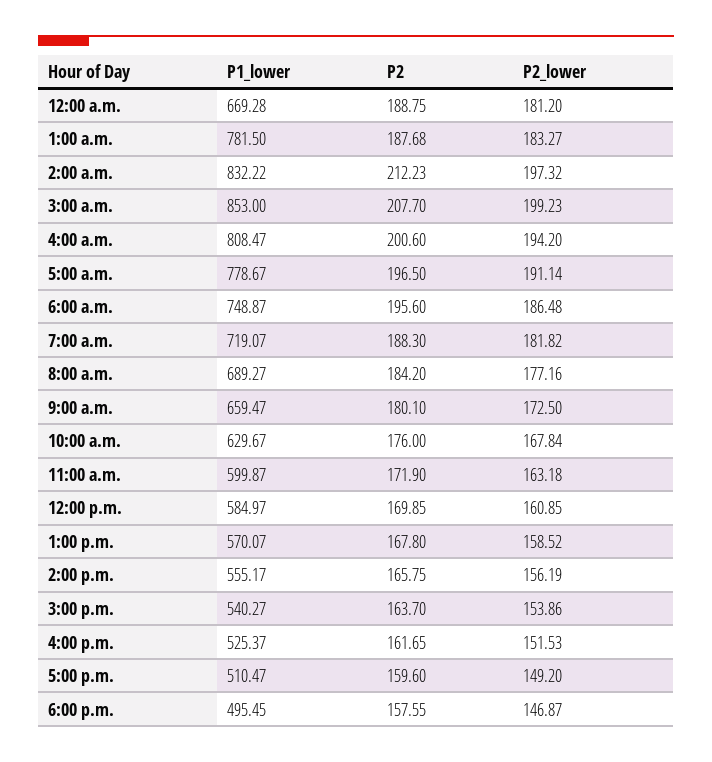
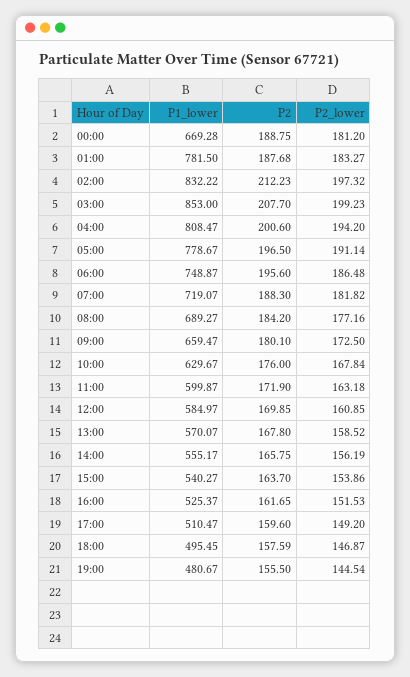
  {
    "P1_lower": {
      "12:00 a.m.": 669.28,
      "1:00 a.m.": 781.5,
      "2:00 a.m.": 832.22,
      "3:00 a.m.": 853,
      "4:00 a.m.": 808.47,
      "5:00 a.m.": 778.67,
      "6:00 a.m.": 748.87,
      "7:00 a.m.": 719.07,
      "8:00 a.m.": 689.27,
      "9:00 a.m.": 659.47,
      "10:00 a.m.": 629.67,
      "11:00 a.m.": 599.87,
      "12:00 p.m.": 584.97,
      "1:00 p.m.": 570.07,
      "2:00 p.m.": 555.17,
      "3:00 p.m.": 540.27,
      "4:00 p.m.": 525.37,
      "5:00 p.m.": 510.47,
-     "6:00 p.m.": 495.45
+     "6:00 p.m.": 495.45,
+     "19:00": 480.67
    },
    "P2": {
      "12:00 a.m.": 188.75,
      "1:00 a.m.": 187.68,
      "2:00 a.m.": 212.23,
      "3:00 a.m.": 207.7,
      "4:00 a.m.": 200.6,
      "5:00 a.m.": 196.5,
      "6:00 a.m.": 195.6,
      "7:00 a.m.": 188.3,
      "8:00 a.m.": 184.2,
      "9:00 a.m.": 180.1,
      "10:00 a.m.": 176,
      "11:00 a.m.": 171.9,
      "12:00 p.m.": 169.85,
      "1:00 p.m.": 167.8,
      "2:00 p.m.": 165.75,
      "3:00 p.m.": 163.7,
      "4:00 p.m.": 161.65,
      "5:00 p.m.": 159.6,
-     "6:00 p.m.": 157.55
+     "6:00 p.m.": 157.59,
+     "19:00": 155.5
    },
    "P2_lower": {
      "12:00 a.m.": 181.2,
      "1:00 a.m.": 183.27,
      "2:00 a.m.": 197.32,
      "3:00 a.m.": 199.23,
      "4:00 a.m.": 194.2,
      "5:00 a.m.": 191.14,
      "6:00 a.m.": 186.48,
      "7:00 a.m.": 181.82,
      "8:00 a.m.": 177.16,
      "9:00 a.m.": 172.5,
      "10:00 a.m.": 167.84,
      "11:00 a.m.": 163.18,
      "12:00 p.m.": 160.85,
      "1:00 p.m.": 158.52,
      "2:00 p.m.": 156.19,
      "3:00 p.m.": 153.86,
      "4:00 p.m.": 151.53,
      "5:00 p.m.": 149.2,
-     "6:00 p.m.": 146.87
+     "6:00 p.m.": 146.87,
+     "19:00": 144.54
    }
  }

